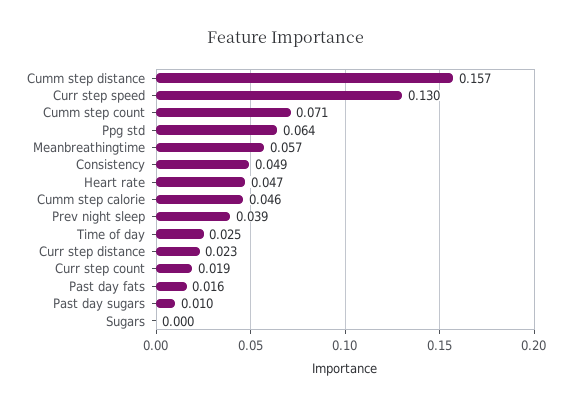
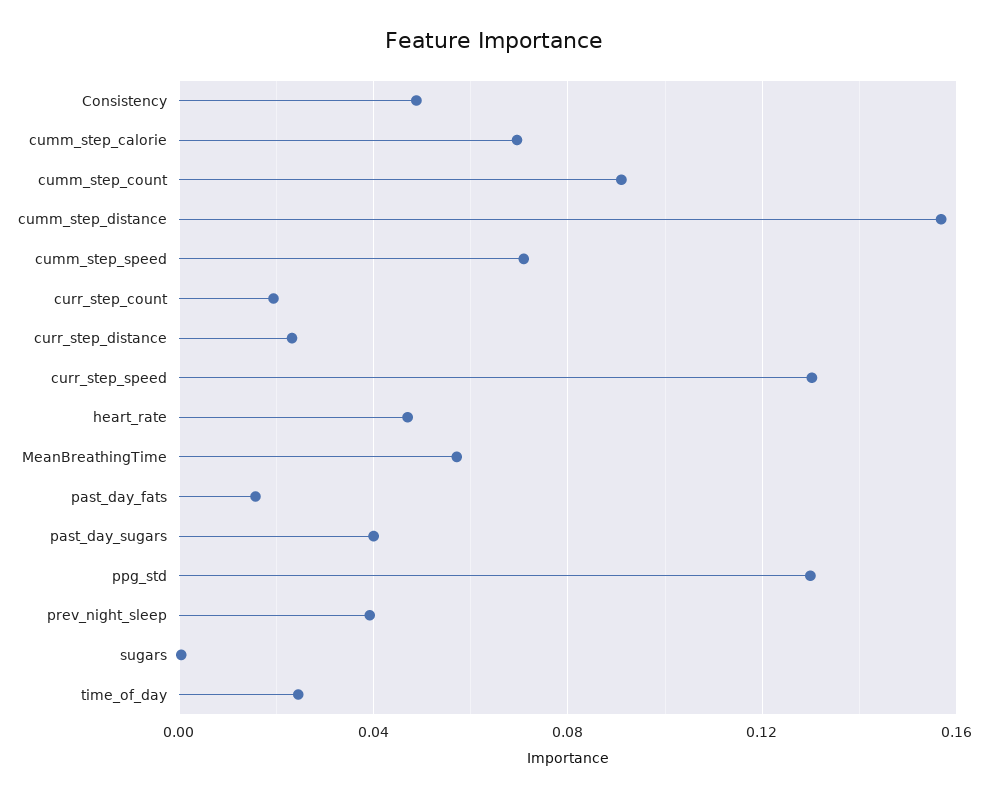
  {
    "Cumm step distance": 0.157,
    "Curr step speed": 0.13,
-   "Cumm step count": 0.071,
+   "Cumm step count": 0.09,
-   "Ppg std": 0.064,
+   "Ppg std": 0.13,
    "Meanbreathingtime": 0.057,
    "Consistency": 0.049,
    "Heart rate": 0.047,
-   "Cumm step calorie": 0.046,
+   "Cumm step calorie": 0.07,
    "Prev night sleep": 0.039,
    "Time of day": 0.025,
    "Curr step distance": 0.023,
    "Curr step count": 0.019,
    "Past day fats": 0.016,
-   "Past day sugars": 0.01,
+   "Past day sugars": 0.04,
-   "Sugars": 0
+   "Sugars": 0,
+   "cumm_step_speed": 0.07
  }

